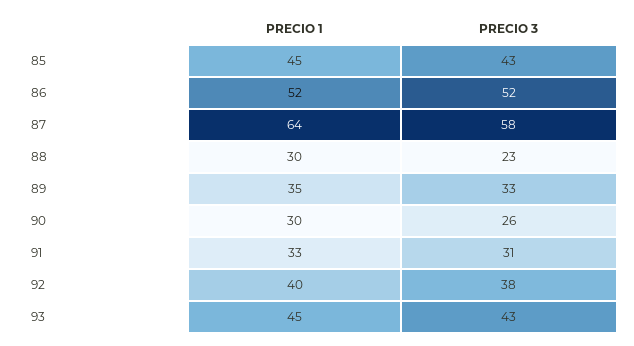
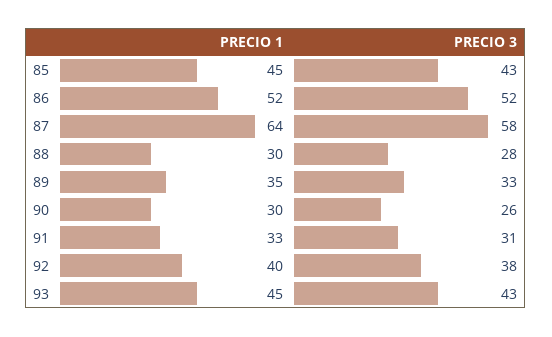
  {
    "PRECIO 1": {
      "85": 45,
      "86": 52,
      "87": 64,
      "88": 30,
      "89": 35,
      "90": 30,
      "91": 33,
      "92": 40,
      "93": 45
    },
    "PRECIO 3": {
      "85": 43,
      "86": 52,
      "87": 58,
-     "88": 23,
+     "88": 28,
      "89": 33,
      "90": 26,
      "91": 31,
      "92": 38,
      "93": 43
    }
  }

